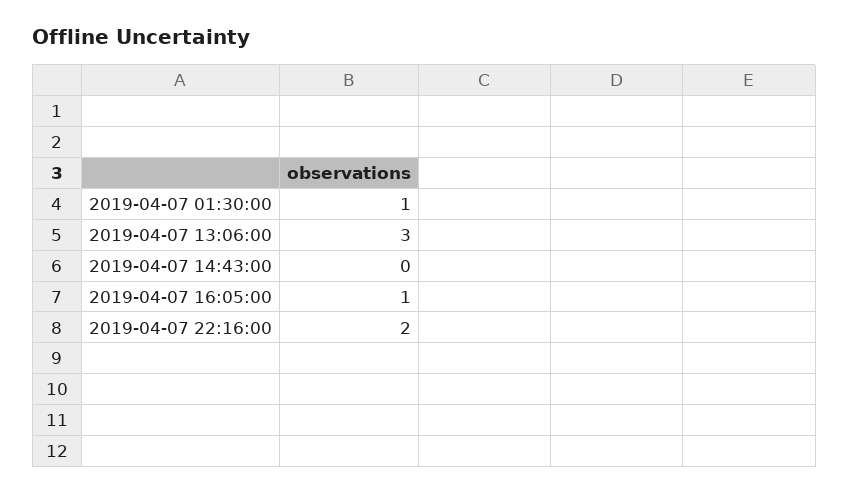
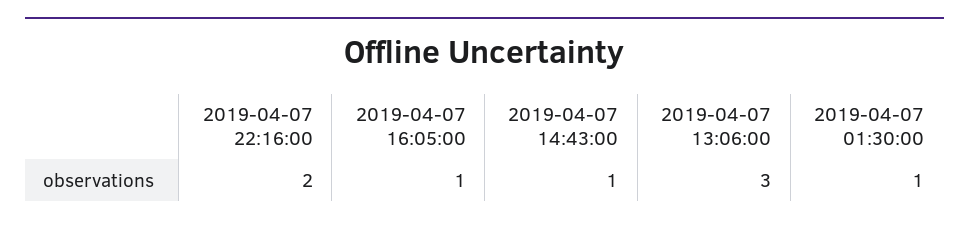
  {
    "2019-04-07 01:30:00": 1,
    "2019-04-07 13:06:00": 3,
-   "2019-04-07 14:43:00": 0,
+   "2019-04-07 14:43:00": 1,
    "2019-04-07 16:05:00": 1,
    "2019-04-07 22:16:00": 2
  }

